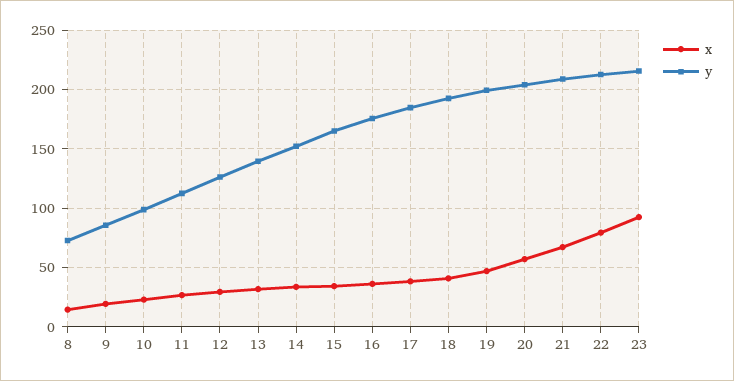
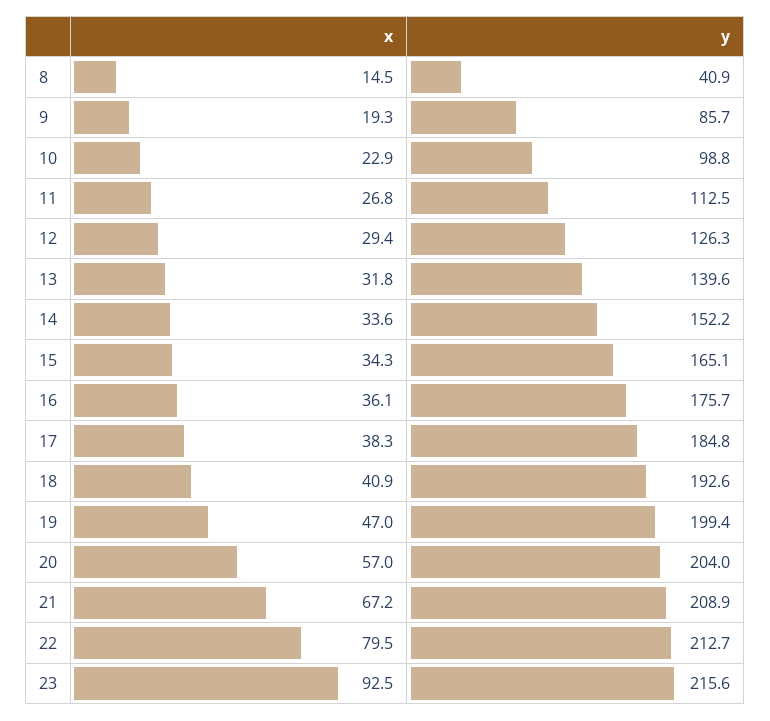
  {
    "x": {
      "8": 14.5,
      "9": 19.3,
      "10": 22.9,
      "11": 26.8,
      "12": 29.4,
      "13": 31.8,
      "14": 33.6,
      "15": 34.3,
      "16": 36.1,
      "17": 38.3,
      "18": 40.9,
      "19": 47,
      "20": 57,
      "21": 67.2,
      "22": 79.5,
      "23": 92.5
    },
    "y": {
-     "8": 70,
+     "8": 40.9,
      "9": 85.7,
      "10": 98.8,
      "11": 112.5,
      "12": 126.3,
      "13": 139.6,
      "14": 152.2,
      "15": 165.1,
      "16": 175.7,
      "17": 184.8,
      "18": 192.6,
      "19": 199.4,
      "20": 204,
      "21": 208.9,
      "22": 212.7,
      "23": 215.6
    }
  }

